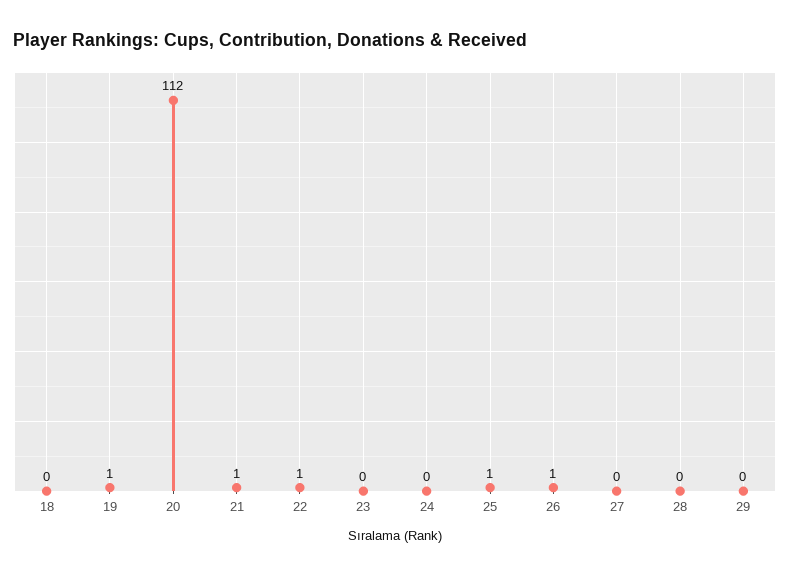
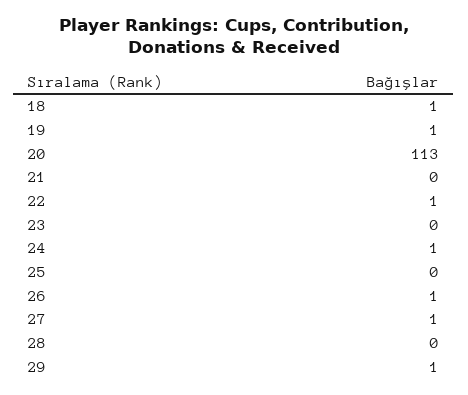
  {
-   "18": 0,
+   "18": 1,
    "19": 1,
-   "20": 112,
+   "20": 113,
-   "21": 1,
+   "21": 0,
    "22": 1,
    "23": 0,
-   "24": 0,
+   "24": 1,
-   "25": 1,
+   "25": 0,
    "26": 1,
-   "27": 0,
+   "27": 1,
    "28": 0,
-   "29": 0
+   "29": 1
  }

